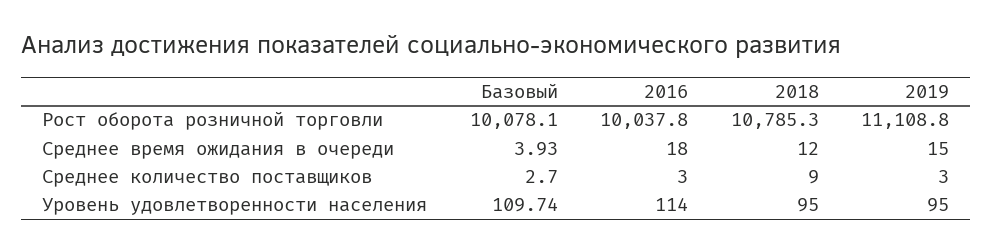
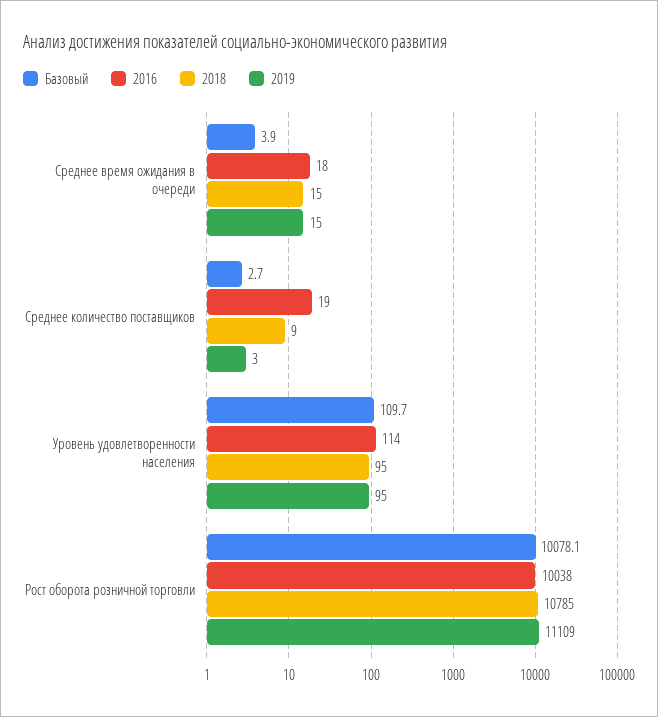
  {
    "Базовый": {
      "Рост оборота розничной торговли": 10078.1,
      "Среднее время ожидания в очереди": 3.93,
      "Среднее количество поставщиков": 2.7,
      "Уровень удовлетворенности населения": 109.74
    },
    "2016": {
      "Рост оборота розничной торговли": 10037.8,
      "Среднее время ожидания в очереди": 18,
-     "Среднее количество поставщиков": 3,
+     "Среднее количество поставщиков": 19,
      "Уровень удовлетворенности населения": 114
    },
    "2018": {
      "Рост оборота розничной торговли": 10785.3,
-     "Среднее время ожидания в очереди": 12,
+     "Среднее время ожидания в очереди": 15,
      "Среднее количество поставщиков": 9,
      "Уровень удовлетворенности населения": 95
    },
    "2019": {
      "Рост оборота розничной торговли": 11108.8,
      "Среднее время ожидания в очереди": 15,
      "Среднее количество поставщиков": 3,
      "Уровень удовлетворенности населения": 95
    }
  }

